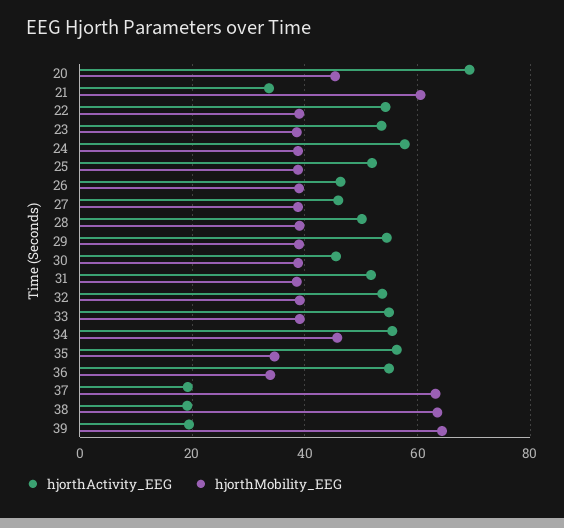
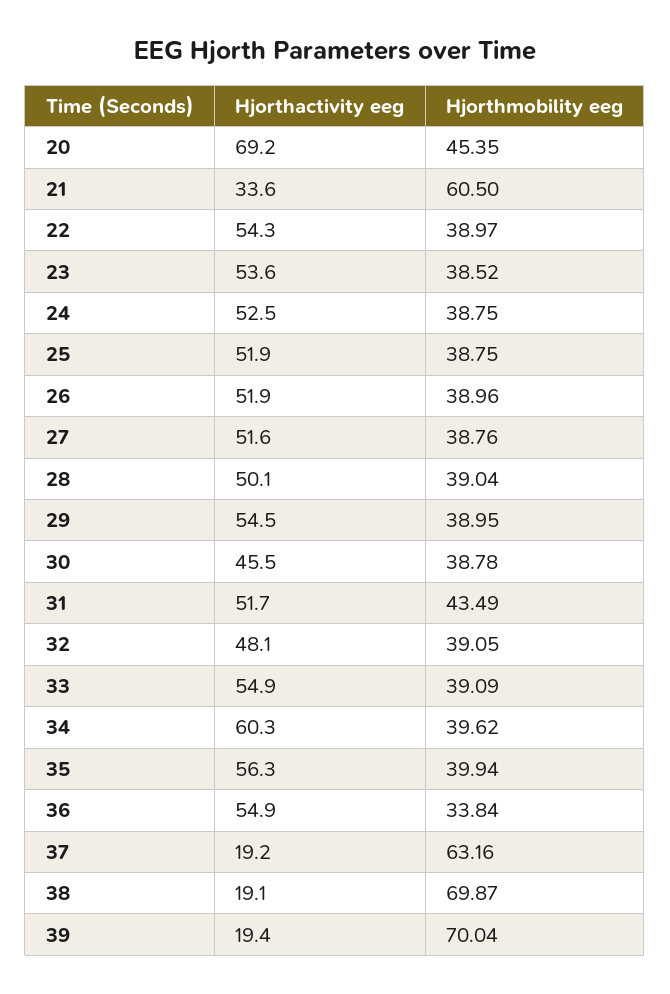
  {
    "hjorthActivity_EEG": {
      "20": 69.2,
      "21": 33.6,
      "22": 54.3,
      "23": 53.6,
-     "24": 58,
+     "24": 52.5,
      "25": 51.9,
-     "26": 46,
+     "26": 51.9,
-     "27": 46,
+     "27": 51.6,
      "28": 50.1,
      "29": 54.5,
      "30": 45.5,
      "31": 51.7,
-     "32": 54,
+     "32": 48.1,
      "33": 54.9,
-     "34": 56,
+     "34": 60.3,
      "35": 56.3,
      "36": 54.9,
      "37": 19.2,
      "38": 19.1,
      "39": 19.4
    },
    "hjorthMobility_EEG": {
      "20": 45.35,
      "21": 60.5,
      "22": 38.97,
      "23": 38.52,
      "24": 38.75,
      "25": 38.75,
      "26": 38.96,
      "27": 38.76,
      "28": 39.04,
      "29": 38.95,
      "30": 38.78,
-     "31": 38,
+     "31": 43.49,
      "32": 39.05,
      "33": 39.09,
-     "34": 46,
+     "34": 39.62,
-     "35": 34,
+     "35": 39.94,
      "36": 33.84,
      "37": 63.16,
-     "38": 64,
+     "38": 69.87,
-     "39": 64
+     "39": 70.04
    }
  }

